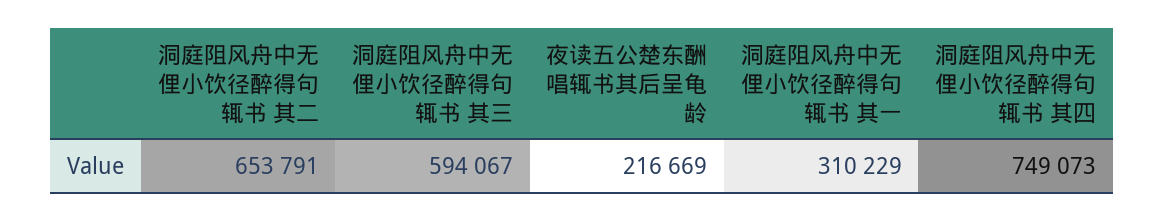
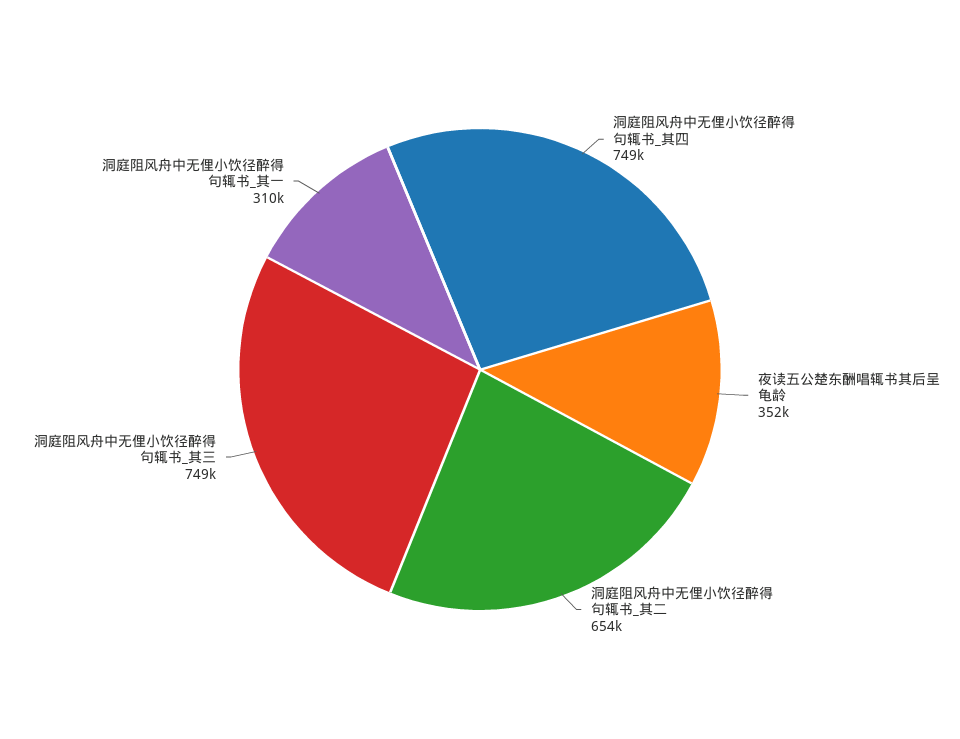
  {
    "洞庭阻风舟中无俚小饮径醉得句辄书 其二": 653791,
-   "洞庭阻风舟中无俚小饮径醉得句辄书 其三": 594067,
+   "洞庭阻风舟中无俚小饮径醉得句辄书 其三": 749000,
-   "夜读五公楚东酬唱辄书其后呈龟龄": 216669,
+   "夜读五公楚东酬唱辄书其后呈龟龄": 352000,
    "洞庭阻风舟中无俚小饮径醉得句辄书 其一": 310229,
    "洞庭阻风舟中无俚小饮径醉得句辄书 其四": 749073
  }

